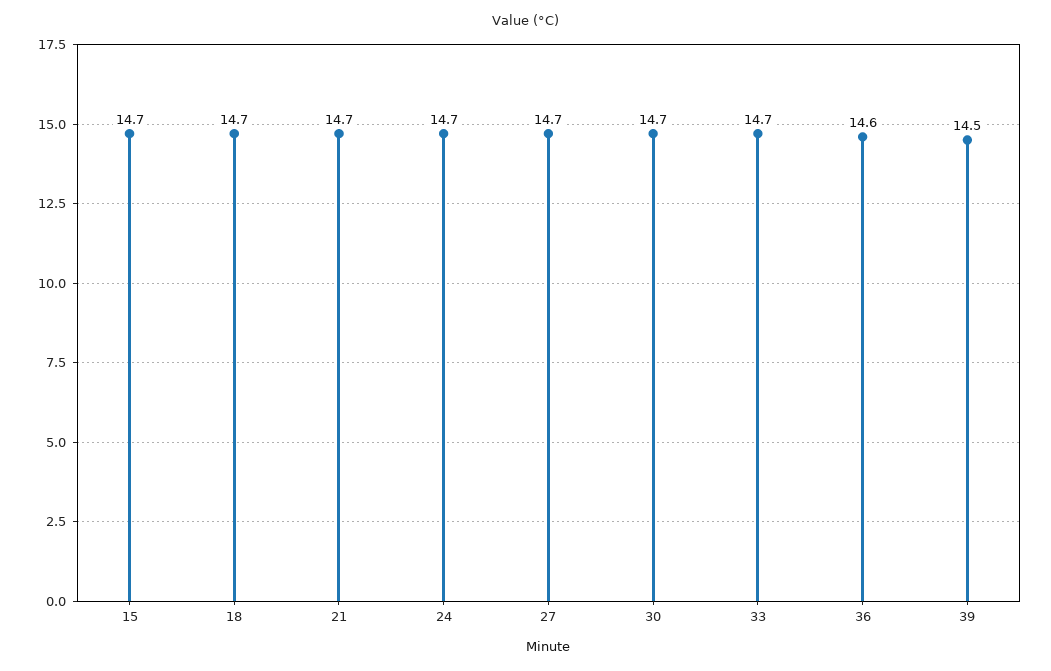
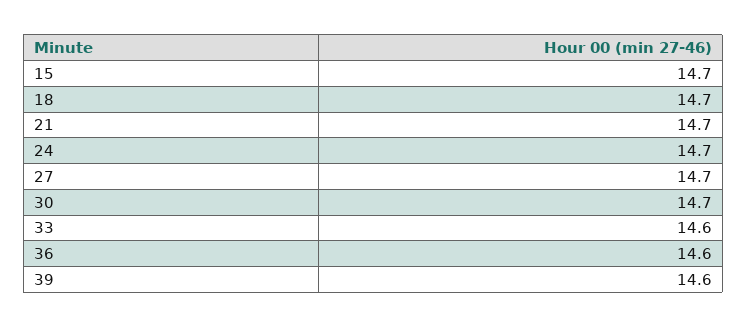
  {
    "15": 14.7,
    "18": 14.7,
    "21": 14.7,
    "24": 14.7,
    "27": 14.7,
    "30": 14.7,
-   "33": 14.7,
+   "33": 14.6,
    "36": 14.6,
-   "39": 14.5
+   "39": 14.6
  }

